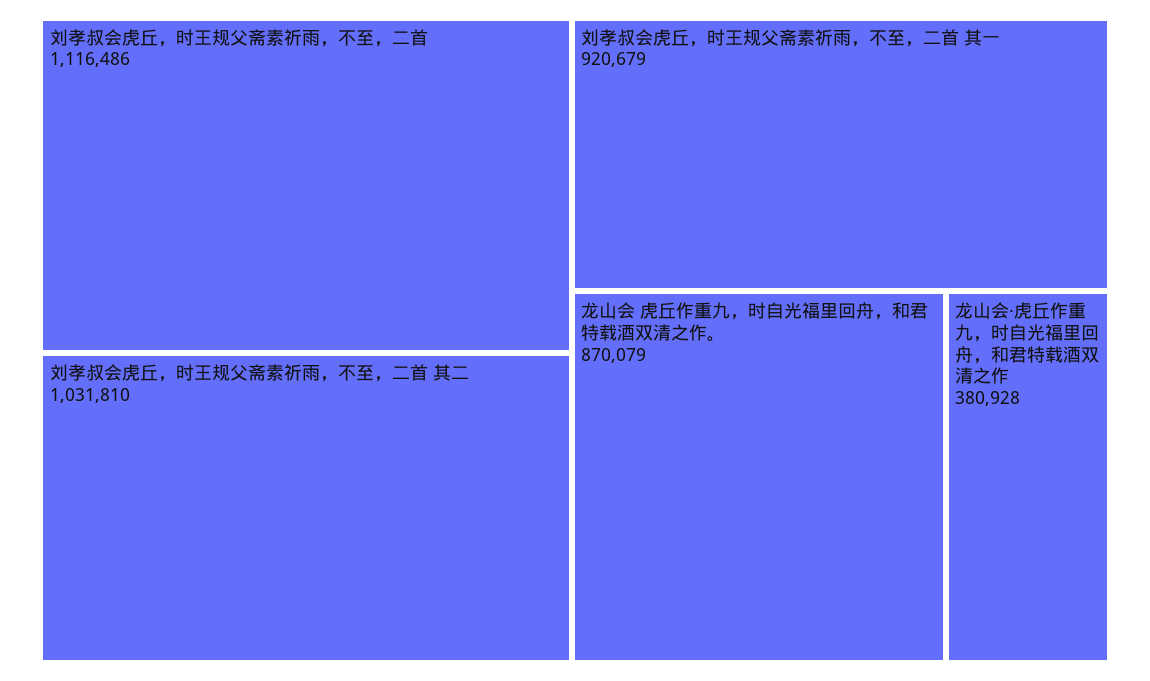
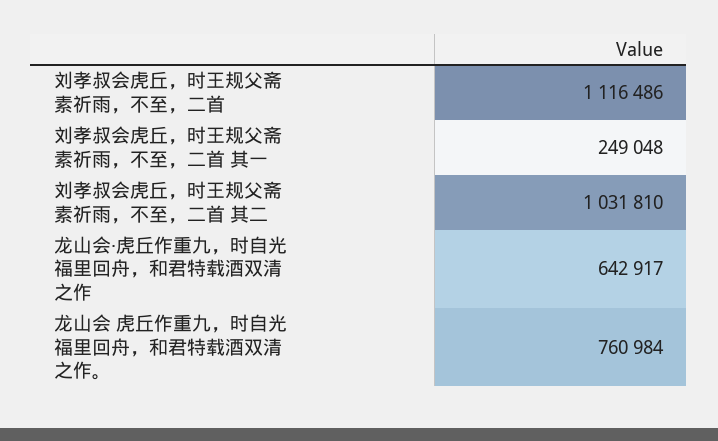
  {
    "刘孝叔会虎丘，时王规父斋素祈雨，不至，二首": 1116486,
    "刘孝叔会虎丘，时王规父斋素祈雨，不至，二首 其二": 1031810,
-   "刘孝叔会虎丘，时王规父斋素祈雨，不至，二首 其一": 920679,
+   "刘孝叔会虎丘，时王规父斋素祈雨，不至，二首 其一": 249048,
-   "龙山会 虎丘作重九，时自光福里回舟，和君特载酒双清之作。": 870079,
+   "龙山会 虎丘作重九，时自光福里回舟，和君特载酒双清之作。": 760984,
-   "龙山会·虎丘作重九，时自光福里回舟，和君特载酒双清之作": 380928
+   "龙山会·虎丘作重九，时自光福里回舟，和君特载酒双清之作": 642917
  }

